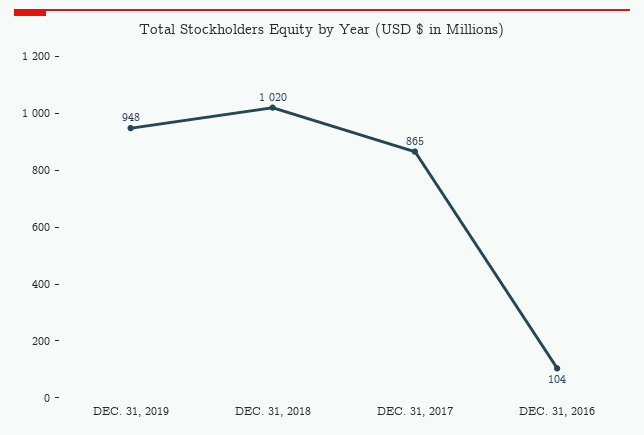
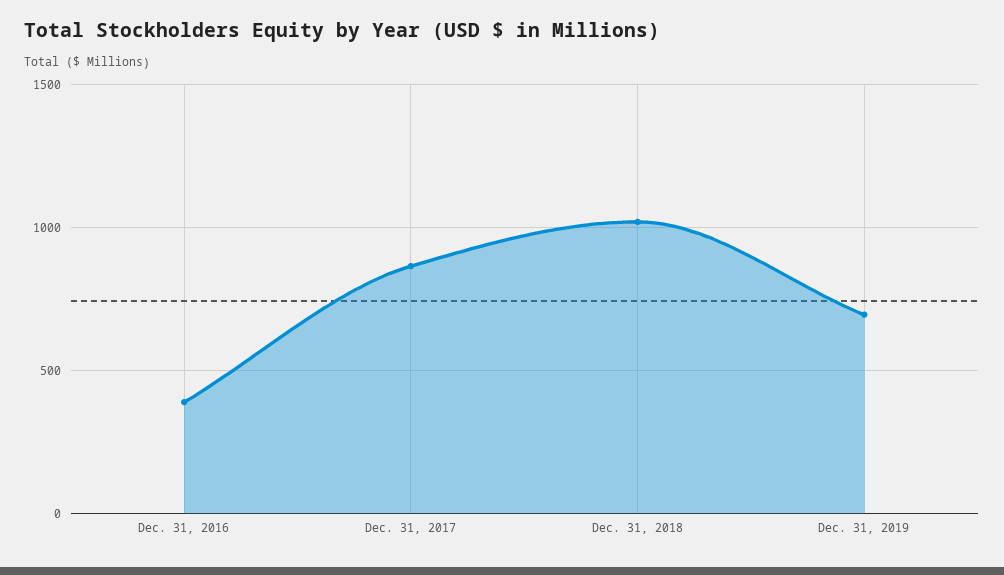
  {
-   "DEC. 31, 2019": 948,
+   "DEC. 31, 2019": 700,
    "DEC. 31, 2018": 1020,
    "DEC. 31, 2017": 865,
-   "DEC. 31, 2016": 104
+   "DEC. 31, 2016": 400
  }

